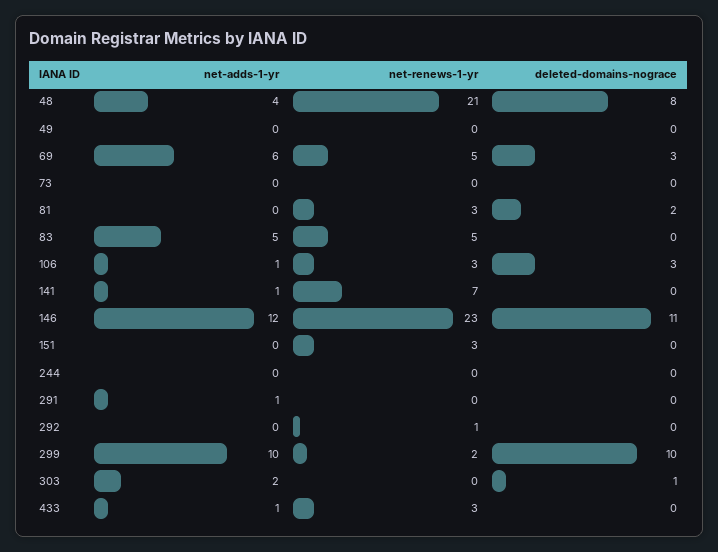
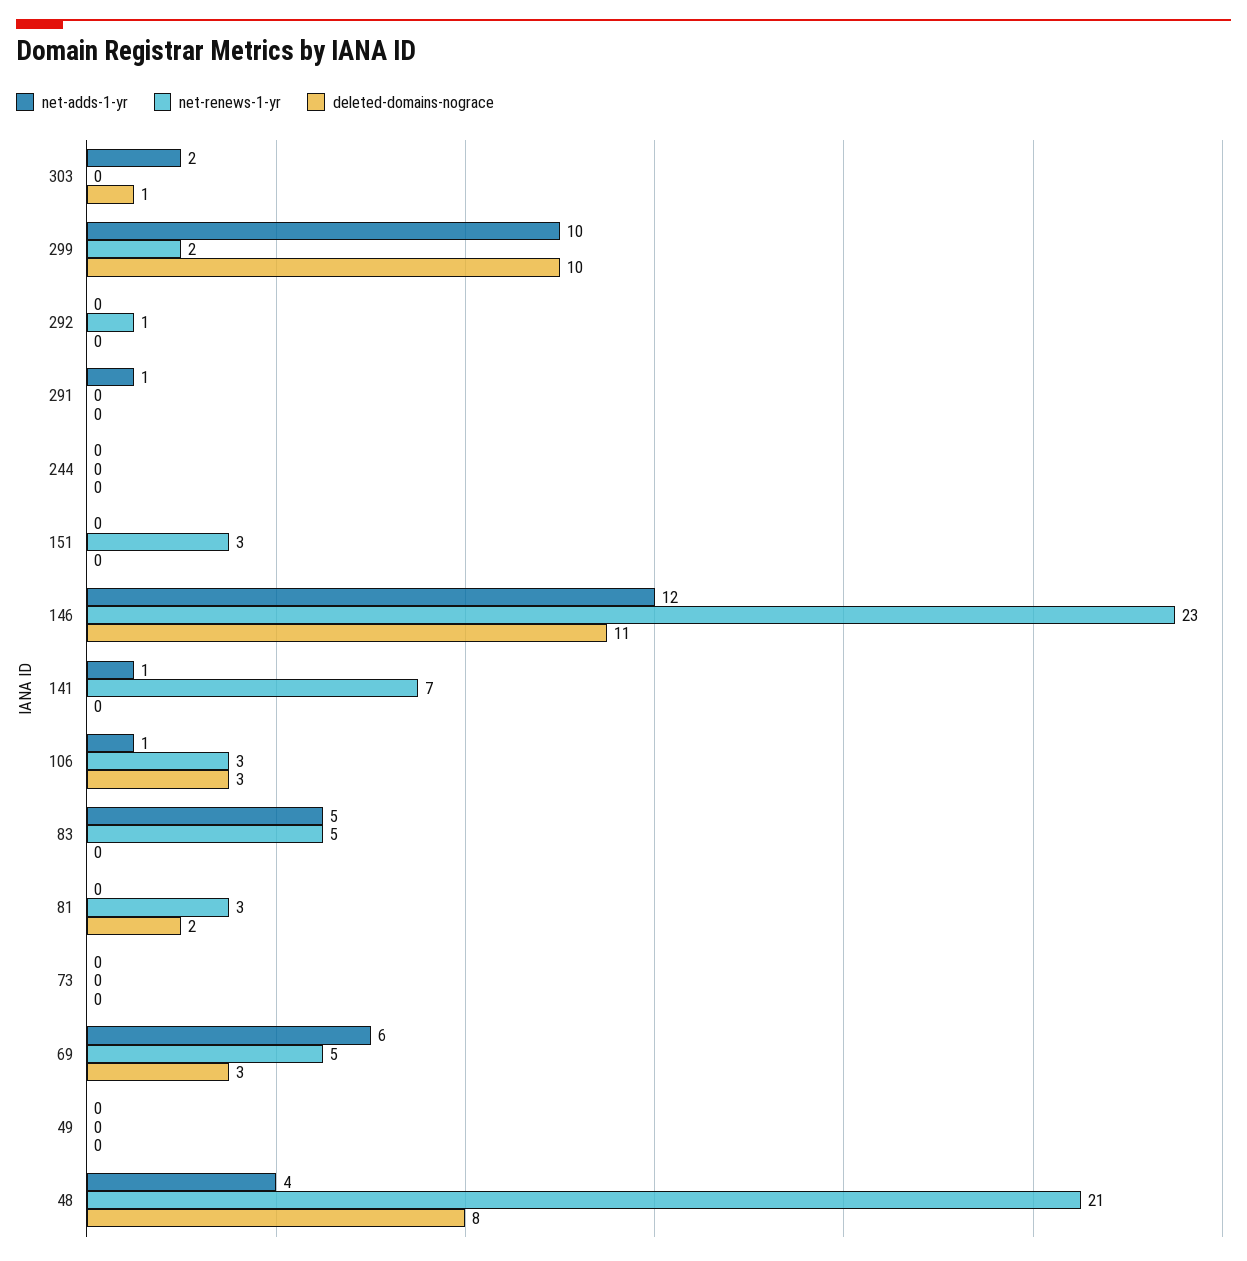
  {
    "net-adds-1-yr": {
      "48": 4,
      "49": 0,
      "69": 6,
      "73": 0,
      "81": 0,
      "83": 5,
      "106": 1,
      "141": 1,
      "146": 12,
      "151": 0,
      "244": 0,
      "291": 1,
      "292": 0,
      "299": 10,
-     "303": 2,
+     "303": 2
-     "433": 1
    },
    "net-renews-1-yr": {
      "48": 21,
      "49": 0,
      "69": 5,
      "73": 0,
      "81": 3,
      "83": 5,
      "106": 3,
      "141": 7,
      "146": 23,
      "151": 3,
      "244": 0,
      "291": 0,
      "292": 1,
      "299": 2,
-     "303": 0,
+     "303": 0
-     "433": 3
    },
    "deleted-domains-nograce": {
      "48": 8,
      "49": 0,
      "69": 3,
      "73": 0,
      "81": 2,
      "83": 0,
      "106": 3,
      "141": 0,
      "146": 11,
      "151": 0,
      "244": 0,
      "291": 0,
      "292": 0,
      "299": 10,
-     "303": 1,
+     "303": 1
-     "433": 0
    }
  }

